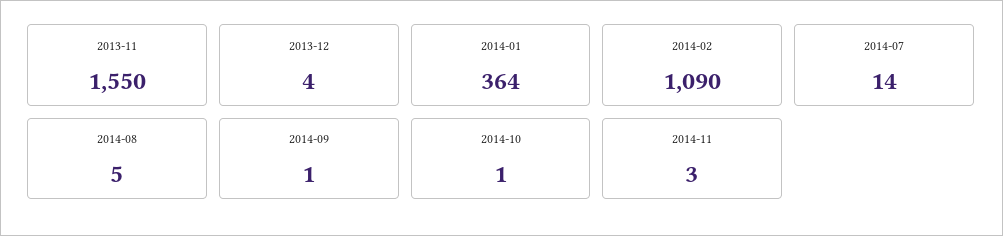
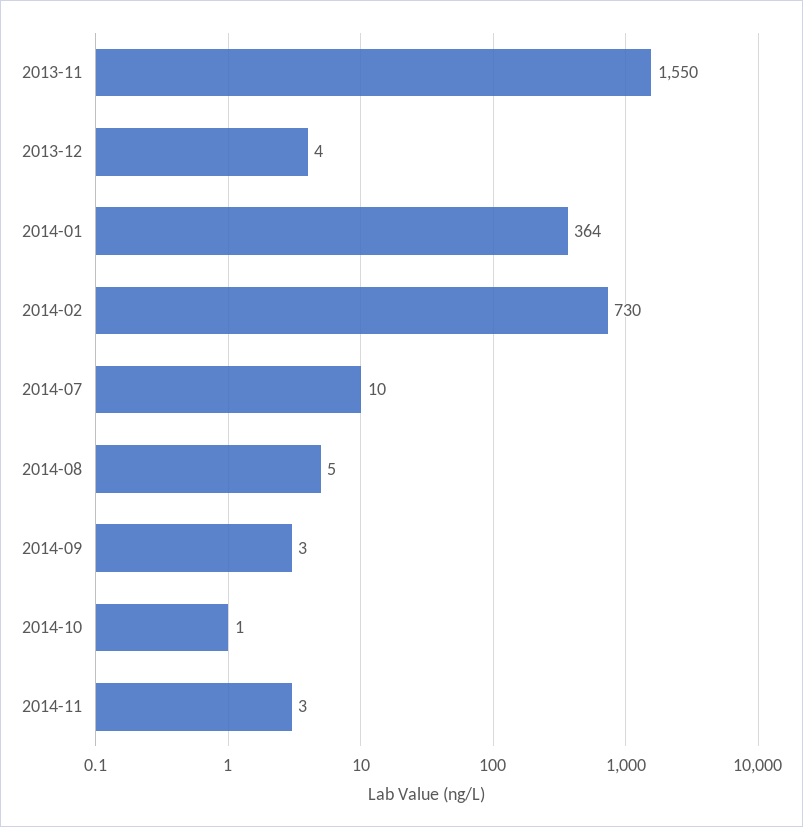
  {
    "2013-11": 1550,
    "2013-12": 4,
    "2014-01": 364,
-   "2014-02": 1090,
+   "2014-02": 730,
-   "2014-07": 14,
+   "2014-07": 10,
    "2014-08": 5,
-   "2014-09": 1,
+   "2014-09": 3,
    "2014-10": 1,
    "2014-11": 3
  }

